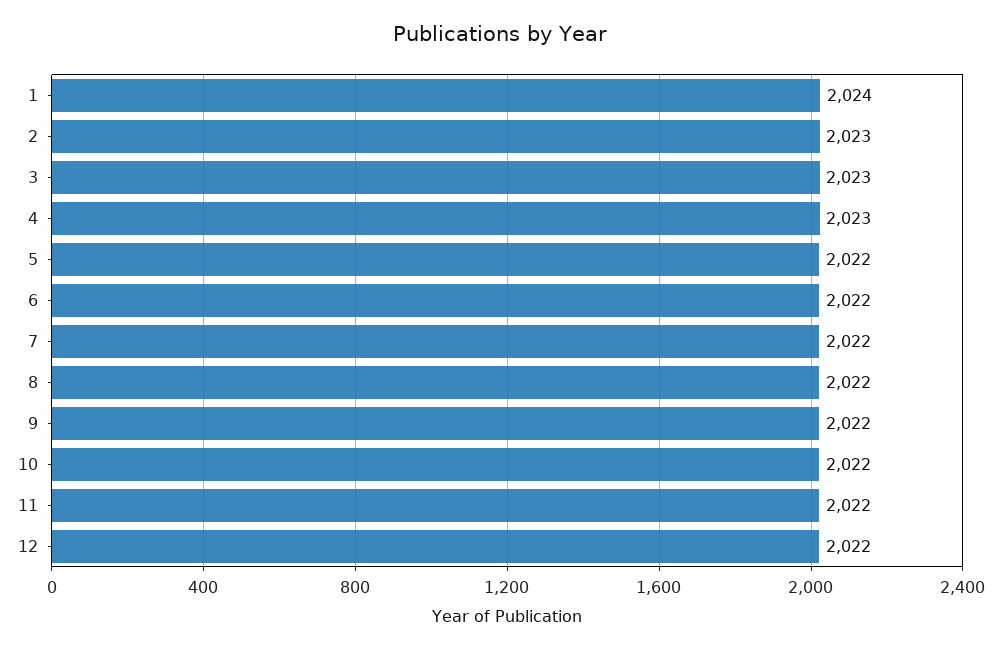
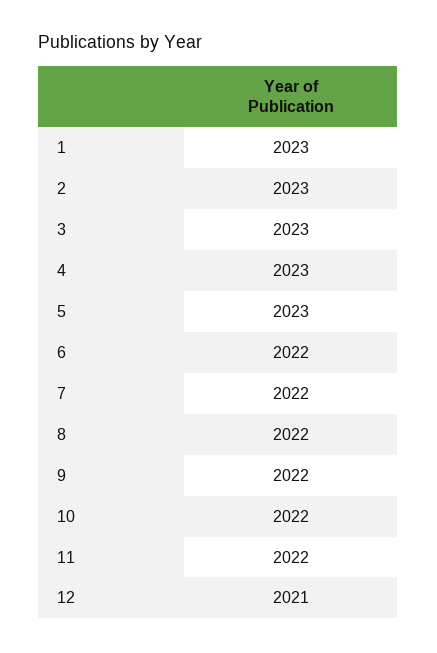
  {
-   "1": 2024,
+   "1": 2023,
    "2": 2023,
    "3": 2023,
    "4": 2023,
-   "5": 2022,
+   "5": 2023,
    "6": 2022,
    "7": 2022,
    "8": 2022,
    "9": 2022,
    "10": 2022,
    "11": 2022,
-   "12": 2022
+   "12": 2021
  }

